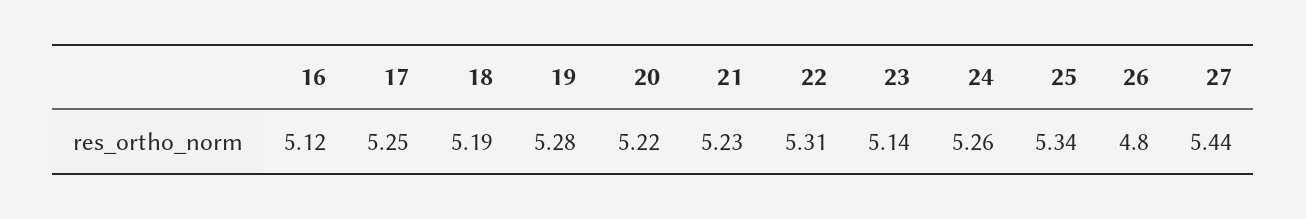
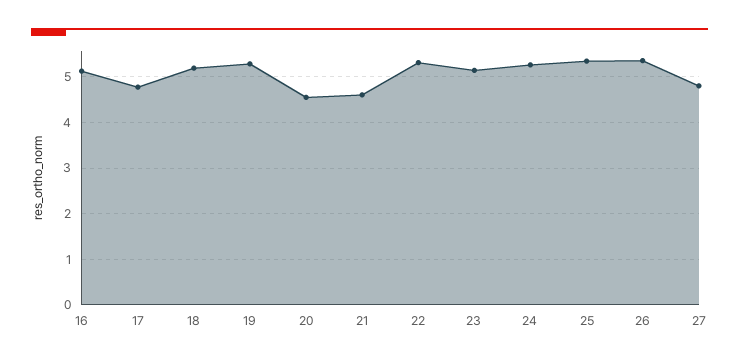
  {
    "16": 5.12,
-   "17": 5.25,
+   "17": 4.8,
    "18": 5.19,
    "19": 5.28,
-   "20": 5.22,
+   "20": 4.6,
-   "21": 5.23,
+   "21": 4.6,
    "22": 5.31,
    "23": 5.14,
    "24": 5.26,
    "25": 5.34,
-   "26": 4.8,
+   "26": 5.4,
-   "27": 5.44
+   "27": 4.8
  }

